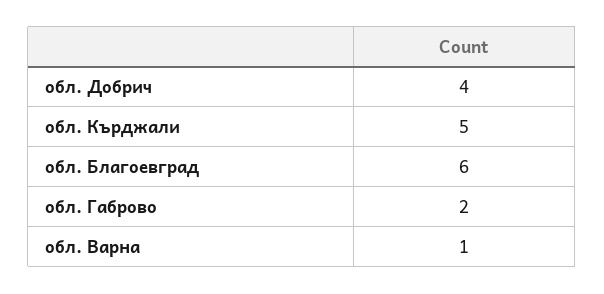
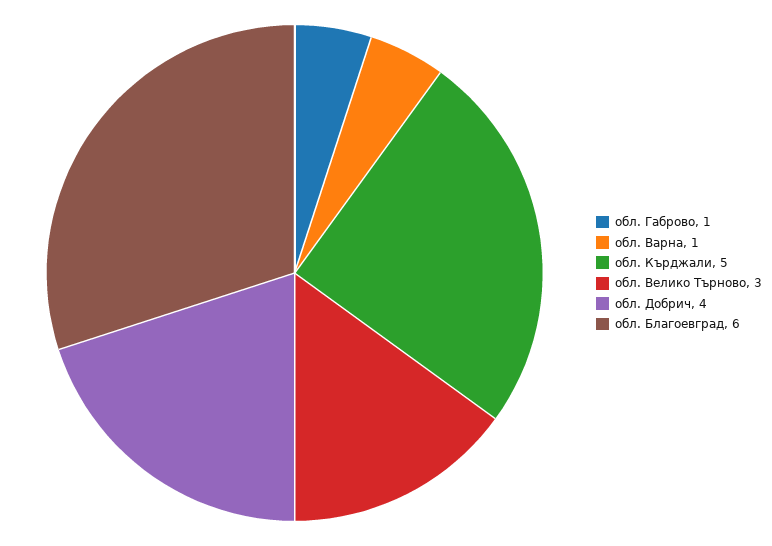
  {
    "обл. Добрич": 4,
    "обл. Кърджали": 5,
    "обл. Благоевград": 6,
-   "обл. Габрово": 2,
+   "обл. Габрово": 1,
-   "обл. Варна": 1
+   "обл. Варна": 1,
+   "обл. Велико Търново": 3
  }

